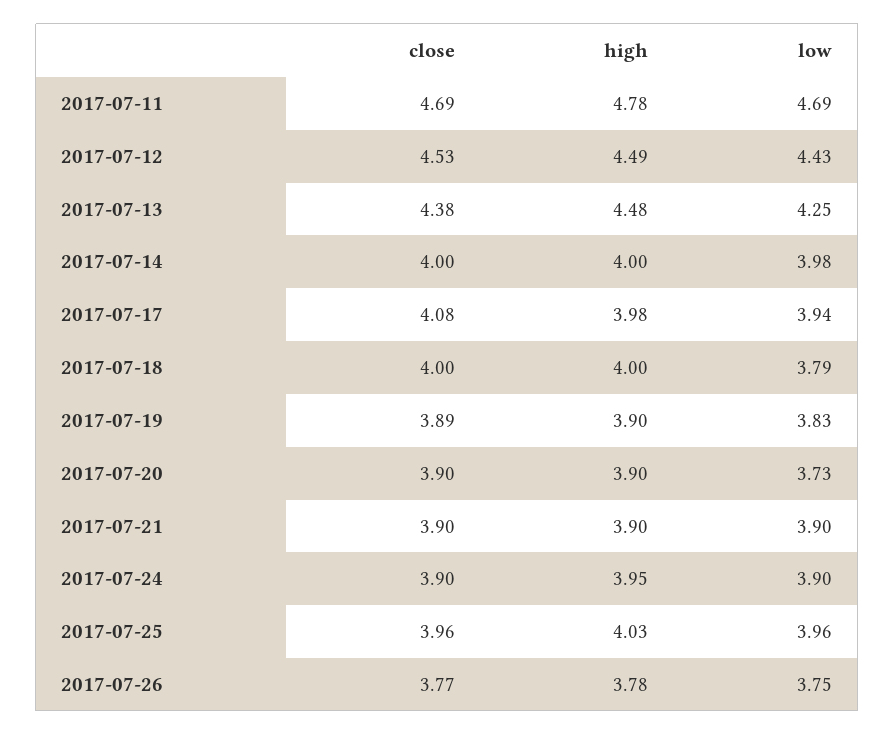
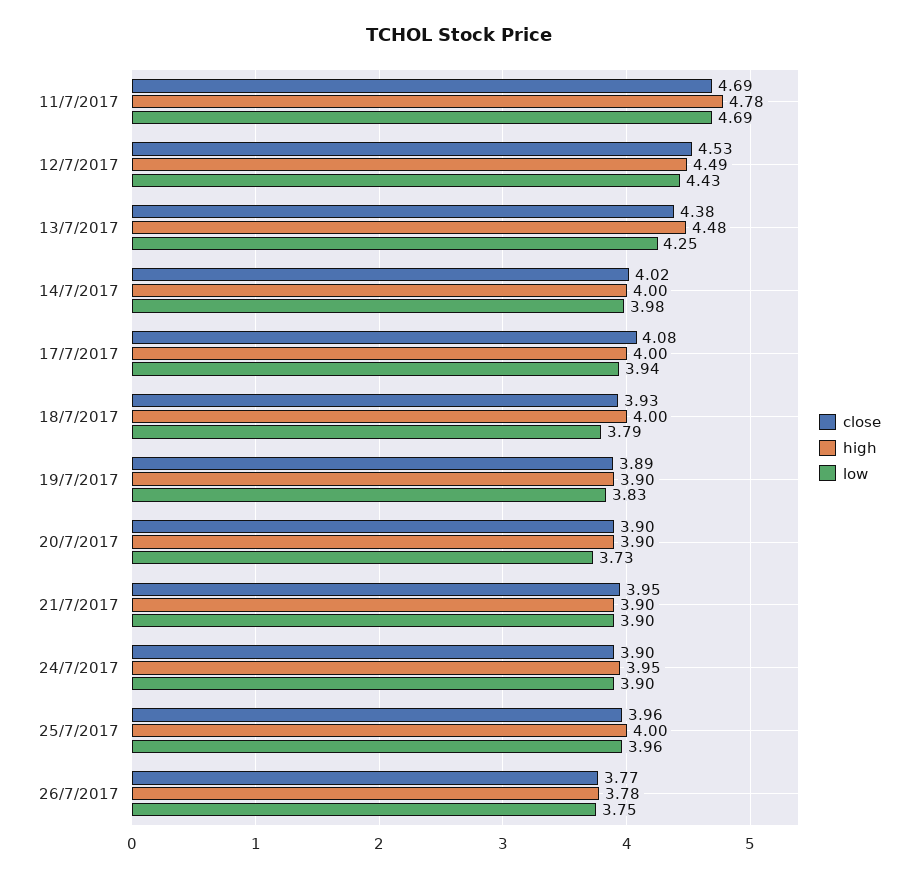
  {
    "close": {
      "2017-07-11": 4.69,
      "2017-07-12": 4.53,
      "2017-07-13": 4.38,
-     "2017-07-14": 4,
+     "2017-07-14": 4.02,
      "2017-07-17": 4.08,
-     "2017-07-18": 4,
+     "2017-07-18": 3.93,
      "2017-07-19": 3.89,
      "2017-07-20": 3.9,
-     "2017-07-21": 3.9,
+     "2017-07-21": 3.95,
      "2017-07-24": 3.9,
      "2017-07-25": 3.96,
      "2017-07-26": 3.77
    },
    "high": {
      "2017-07-11": 4.78,
      "2017-07-12": 4.49,
      "2017-07-13": 4.48,
      "2017-07-14": 4,
-     "2017-07-17": 3.98,
+     "2017-07-17": 4,
      "2017-07-18": 4,
      "2017-07-19": 3.9,
      "2017-07-20": 3.9,
      "2017-07-21": 3.9,
      "2017-07-24": 3.95,
-     "2017-07-25": 4.03,
+     "2017-07-25": 4,
      "2017-07-26": 3.78
    },
    "low": {
      "2017-07-11": 4.69,
      "2017-07-12": 4.43,
      "2017-07-13": 4.25,
      "2017-07-14": 3.98,
      "2017-07-17": 3.94,
      "2017-07-18": 3.79,
      "2017-07-19": 3.83,
      "2017-07-20": 3.73,
      "2017-07-21": 3.9,
      "2017-07-24": 3.9,
      "2017-07-25": 3.96,
      "2017-07-26": 3.75
    }
  }

